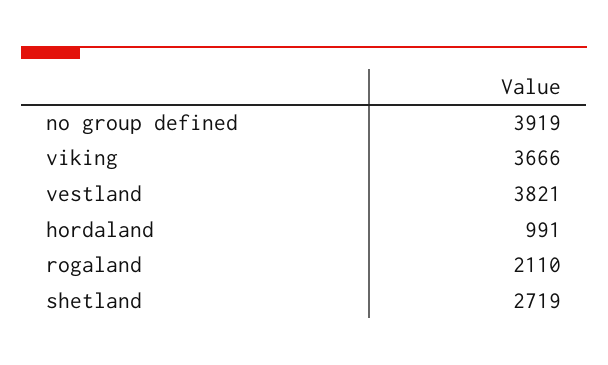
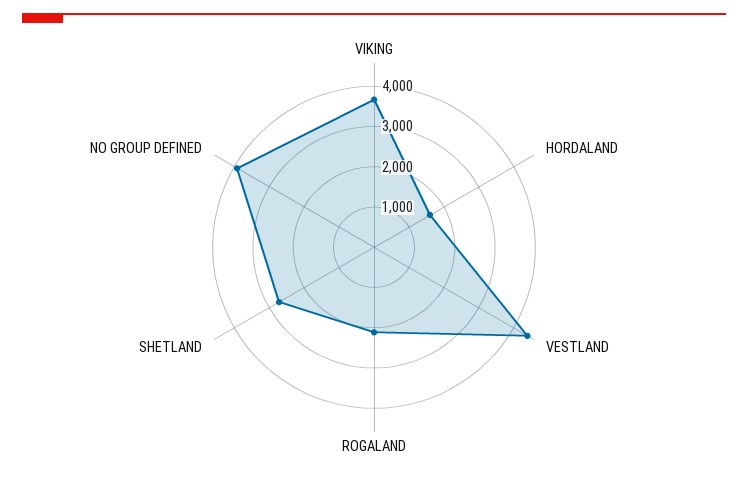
  {
    "no group defined": 3919,
    "viking": 3666,
-   "vestland": 3821,
+   "vestland": 4400,
-   "hordaland": 991,
+   "hordaland": 1600,
    "rogaland": 2110,
    "shetland": 2719
  }

